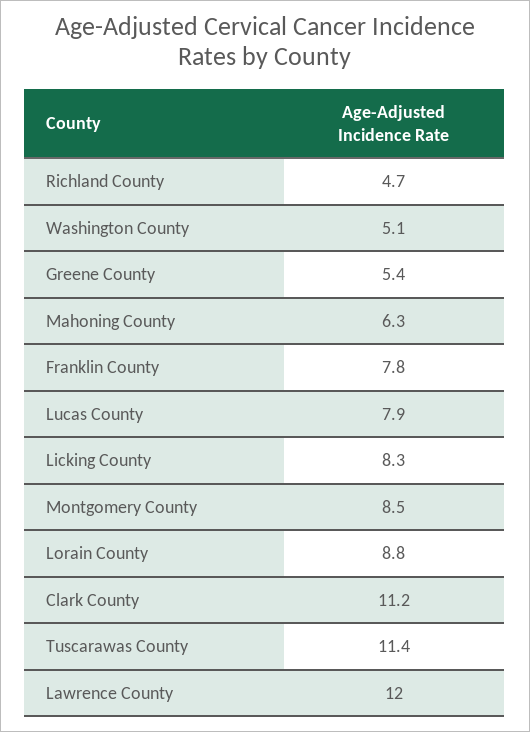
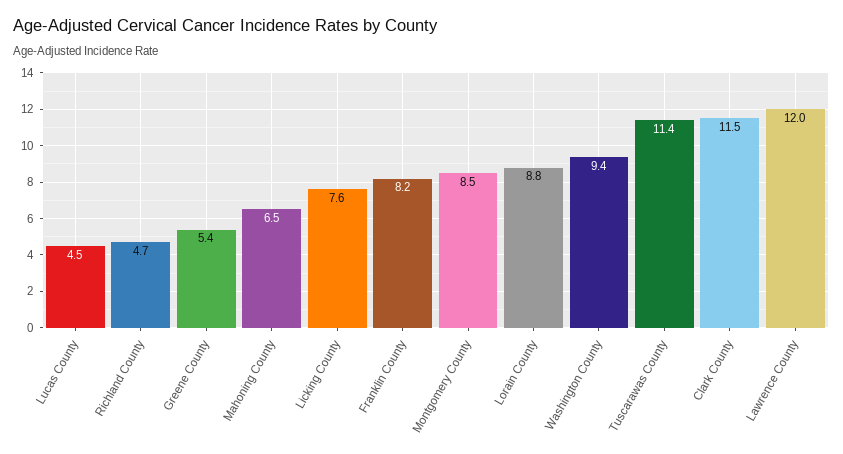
  {
    "Richland County": 4.7,
-   "Washington County": 5.1,
+   "Washington County": 9.4,
    "Greene County": 5.4,
-   "Mahoning County": 6.3,
+   "Mahoning County": 6.5,
-   "Franklin County": 7.8,
+   "Franklin County": 8.2,
-   "Lucas County": 7.9,
+   "Lucas County": 4.5,
-   "Licking County": 8.3,
+   "Licking County": 7.6,
    "Montgomery County": 8.5,
    "Lorain County": 8.8,
-   "Clark County": 11.2,
+   "Clark County": 11.5,
    "Tuscarawas County": 11.4,
    "Lawrence County": 12
  }

